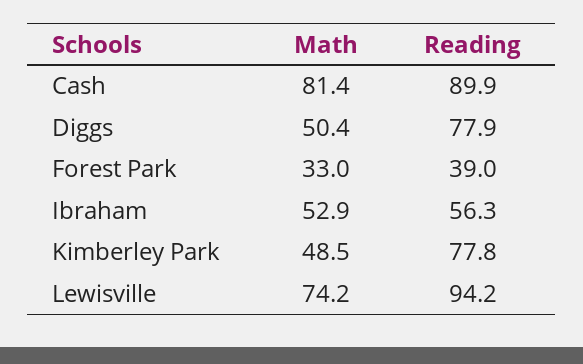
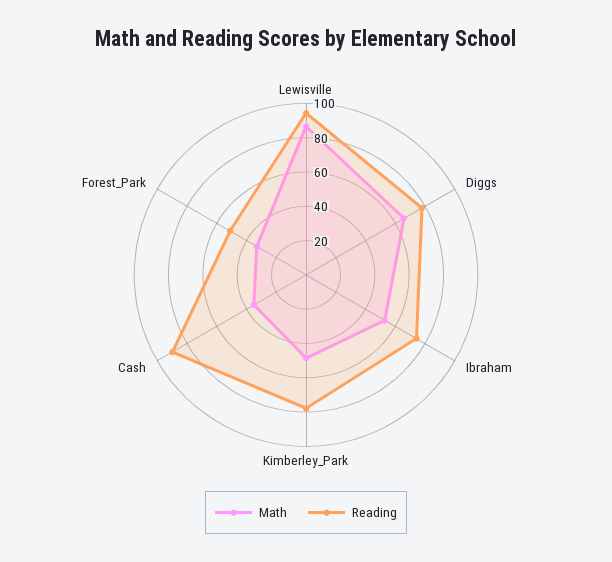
  {
    "Math": {
-     "Cash": 81.4,
+     "Cash": 35,
-     "Diggs": 50.4,
+     "Diggs": 65,
      "Forest Park": 33,
      "Ibraham": 52.9,
      "Kimberley Park": 48.5,
-     "Lewisville": 74.2
+     "Lewisville": 85
    },
    "Reading": {
      "Cash": 89.9,
      "Diggs": 77.9,
-     "Forest Park": 39,
+     "Forest Park": 50,
-     "Ibraham": 56.3,
+     "Ibraham": 75,
      "Kimberley Park": 77.8,
      "Lewisville": 94.2
    }
  }

